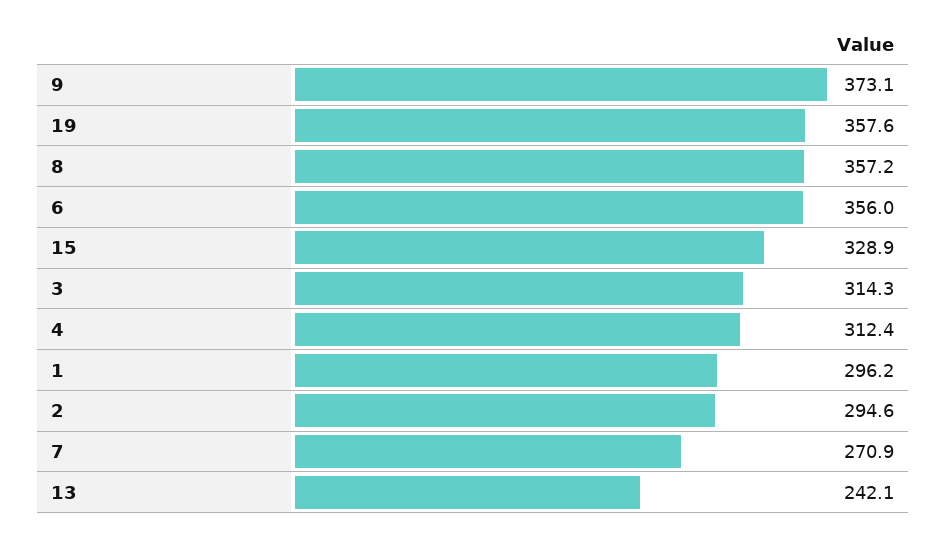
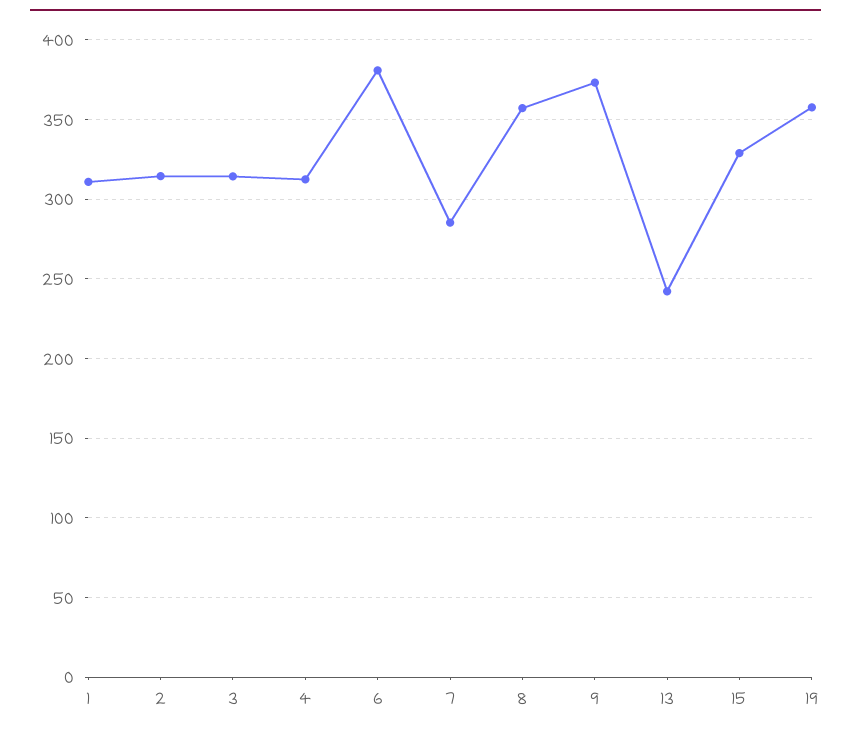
  {
    "9": 373.1,
    "19": 357.6,
    "8": 357.2,
-   "6": 356,
+   "6": 380,
    "15": 328.9,
    "3": 314.3,
    "4": 312.4,
-   "1": 296.2,
+   "1": 310,
-   "2": 294.6,
+   "2": 315,
-   "7": 270.9,
+   "7": 285,
    "13": 242.1
  }

